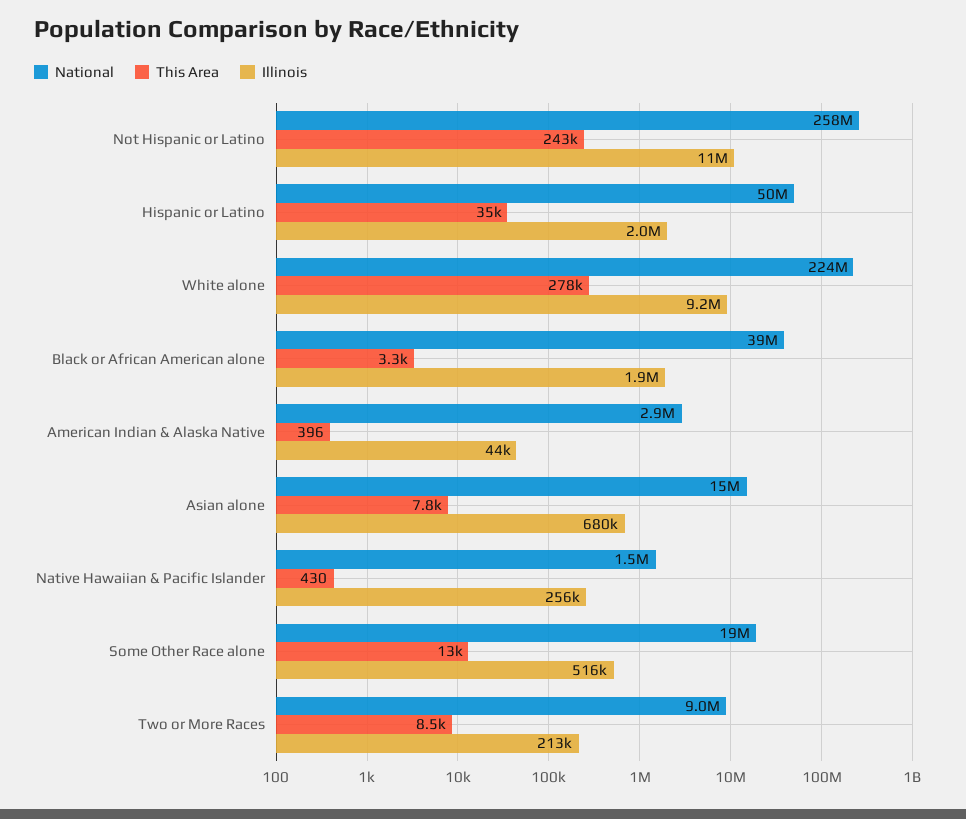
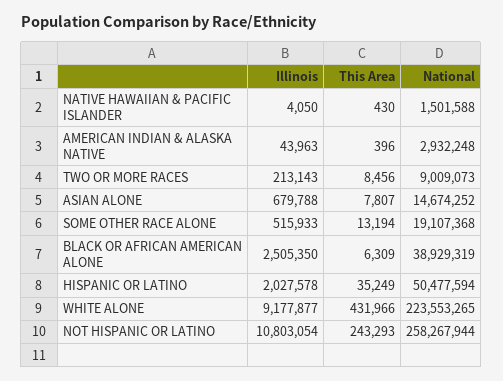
  {
    "National": {
      "Not Hispanic or Latino": 258267944,
      "Hispanic or Latino": 50477594,
      "White alone": 223553265,
      "Black or African American alone": 38929319,
      "American Indian & Alaska Native": 2932248,
      "Asian alone": 14674252,
      "Native Hawaiian & Pacific Islander": 1501588,
      "Some Other Race alone": 19107368,
      "Two or More Races": 9009073
    },
    "This Area": {
      "Not Hispanic or Latino": 243293,
      "Hispanic or Latino": 35249,
-     "White alone": 278000,
+     "White alone": 431966,
-     "Black or African American alone": 3300,
+     "Black or African American alone": 6309,
      "American Indian & Alaska Native": 396,
      "Asian alone": 7807,
      "Native Hawaiian & Pacific Islander": 430,
      "Some Other Race alone": 13194,
      "Two or More Races": 8456
    },
    "Illinois": {
      "Not Hispanic or Latino": 10803054,
      "Hispanic or Latino": 2027578,
      "White alone": 9177877,
-     "Black or African American alone": 1900000,
+     "Black or African American alone": 2505350,
      "American Indian & Alaska Native": 43963,
      "Asian alone": 679788,
-     "Native Hawaiian & Pacific Islander": 256000,
+     "Native Hawaiian & Pacific Islander": 4050,
      "Some Other Race alone": 515933,
      "Two or More Races": 213143
    }
  }

